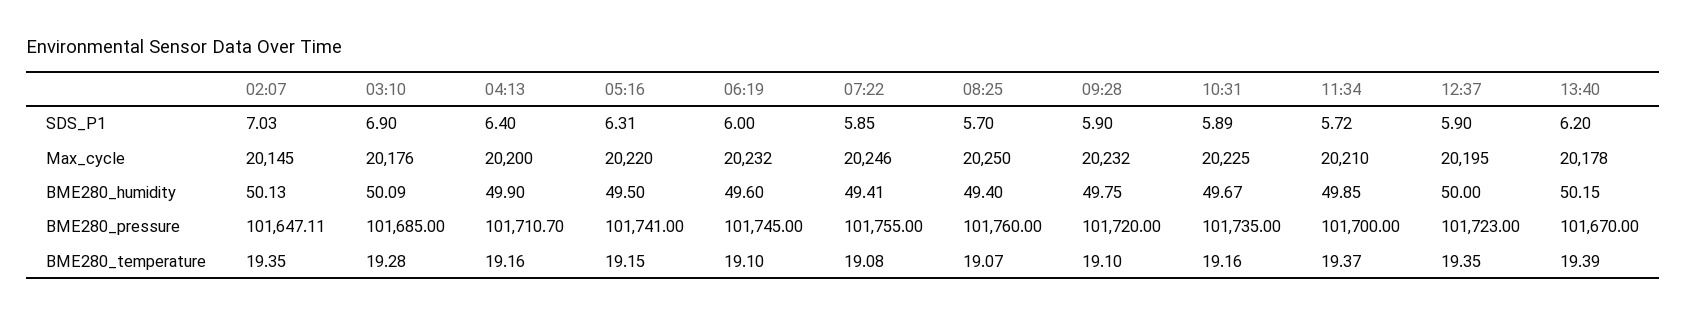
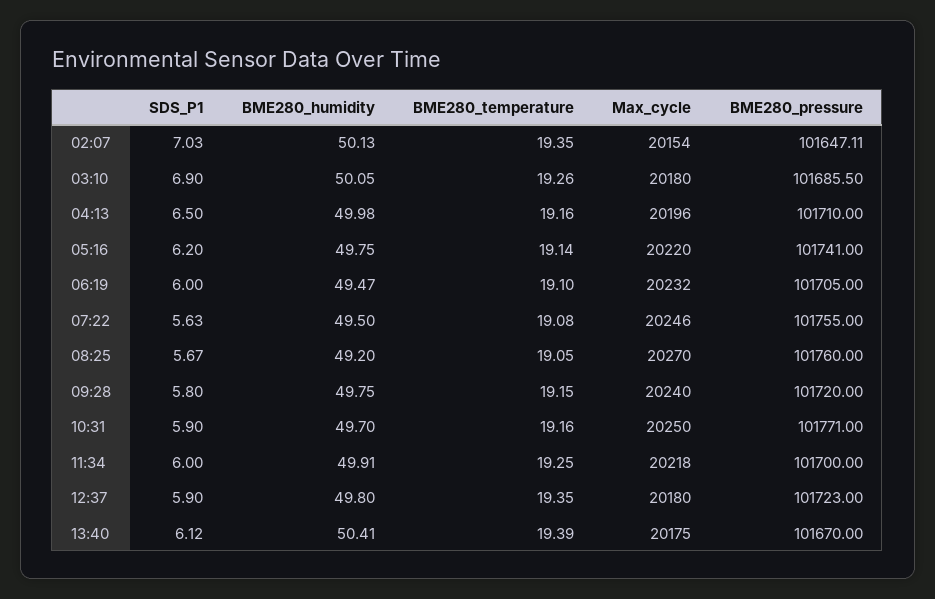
  {
    "02:07": {
      "SDS_P1": 7.03,
-     "Max_cycle": 20145,
+     "Max_cycle": 20154,
      "BME280_humidity": 50.13,
      "BME280_pressure": 101647.11,
      "BME280_temperature": 19.35
    },
    "03:10": {
      "SDS_P1": 6.9,
-     "Max_cycle": 20176,
+     "Max_cycle": 20180,
-     "BME280_humidity": 50.09,
+     "BME280_humidity": 50.05,
-     "BME280_pressure": 101685,
+     "BME280_pressure": 101685.5,
-     "BME280_temperature": 19.28
+     "BME280_temperature": 19.26
    },
    "04:13": {
-     "SDS_P1": 6.4,
+     "SDS_P1": 6.5,
-     "Max_cycle": 20200,
+     "Max_cycle": 20196,
-     "BME280_humidity": 49.9,
+     "BME280_humidity": 49.98,
-     "BME280_pressure": 101710.7,
+     "BME280_pressure": 101710,
      "BME280_temperature": 19.16
    },
    "05:16": {
-     "SDS_P1": 6.31,
+     "SDS_P1": 6.2,
      "Max_cycle": 20220,
-     "BME280_humidity": 49.5,
+     "BME280_humidity": 49.75,
      "BME280_pressure": 101741,
-     "BME280_temperature": 19.15
+     "BME280_temperature": 19.14
    },
    "06:19": {
      "SDS_P1": 6,
      "Max_cycle": 20232,
-     "BME280_humidity": 49.6,
+     "BME280_humidity": 49.47,
-     "BME280_pressure": 101745,
+     "BME280_pressure": 101705,
      "BME280_temperature": 19.1
    },
    "07:22": {
-     "SDS_P1": 5.85,
+     "SDS_P1": 5.63,
      "Max_cycle": 20246,
-     "BME280_humidity": 49.41,
+     "BME280_humidity": 49.5,
      "BME280_pressure": 101755,
      "BME280_temperature": 19.08
    },
    "08:25": {
-     "SDS_P1": 5.7,
+     "SDS_P1": 5.67,
-     "Max_cycle": 20250,
+     "Max_cycle": 20270,
-     "BME280_humidity": 49.4,
+     "BME280_humidity": 49.2,
      "BME280_pressure": 101760,
-     "BME280_temperature": 19.07
+     "BME280_temperature": 19.05
    },
    "09:28": {
-     "SDS_P1": 5.9,
+     "SDS_P1": 5.8,
-     "Max_cycle": 20232,
+     "Max_cycle": 20240,
      "BME280_humidity": 49.75,
      "BME280_pressure": 101720,
-     "BME280_temperature": 19.1
+     "BME280_temperature": 19.15
    },
    "10:31": {
-     "SDS_P1": 5.89,
+     "SDS_P1": 5.9,
-     "Max_cycle": 20225,
+     "Max_cycle": 20250,
-     "BME280_humidity": 49.67,
+     "BME280_humidity": 49.7,
-     "BME280_pressure": 101735,
+     "BME280_pressure": 101771,
      "BME280_temperature": 19.16
    },
    "11:34": {
-     "SDS_P1": 5.72,
+     "SDS_P1": 6,
-     "Max_cycle": 20210,
+     "Max_cycle": 20218,
-     "BME280_humidity": 49.85,
+     "BME280_humidity": 49.91,
      "BME280_pressure": 101700,
-     "BME280_temperature": 19.37
+     "BME280_temperature": 19.25
    },
    "12:37": {
      "SDS_P1": 5.9,
-     "Max_cycle": 20195,
+     "Max_cycle": 20180,
-     "BME280_humidity": 50,
+     "BME280_humidity": 49.8,
      "BME280_pressure": 101723,
      "BME280_temperature": 19.35
    },
    "13:40": {
-     "SDS_P1": 6.2,
+     "SDS_P1": 6.12,
-     "Max_cycle": 20178,
+     "Max_cycle": 20175,
-     "BME280_humidity": 50.15,
+     "BME280_humidity": 50.41,
      "BME280_pressure": 101670,
      "BME280_temperature": 19.39
    }
  }

